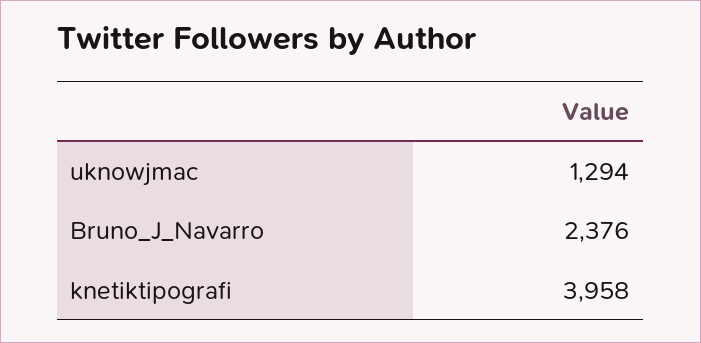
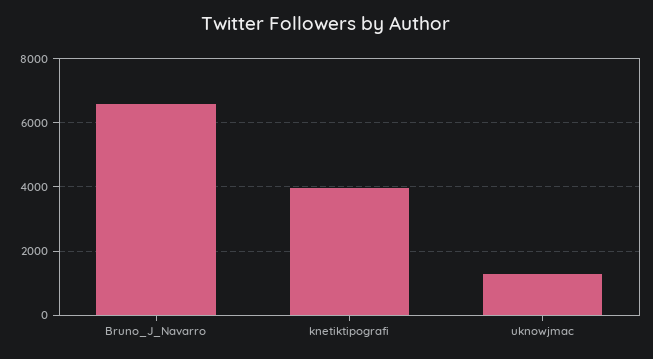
  {
    "uknowjmac": 1294,
-   "Bruno_J_Navarro": 2376,
+   "Bruno_J_Navarro": 6600,
    "knetiktipografi": 3958
  }

